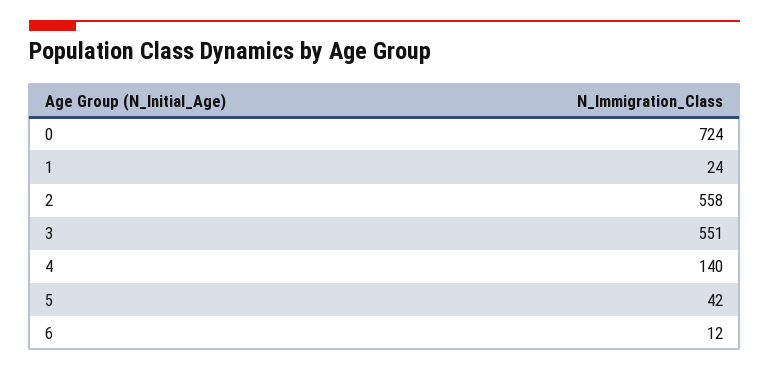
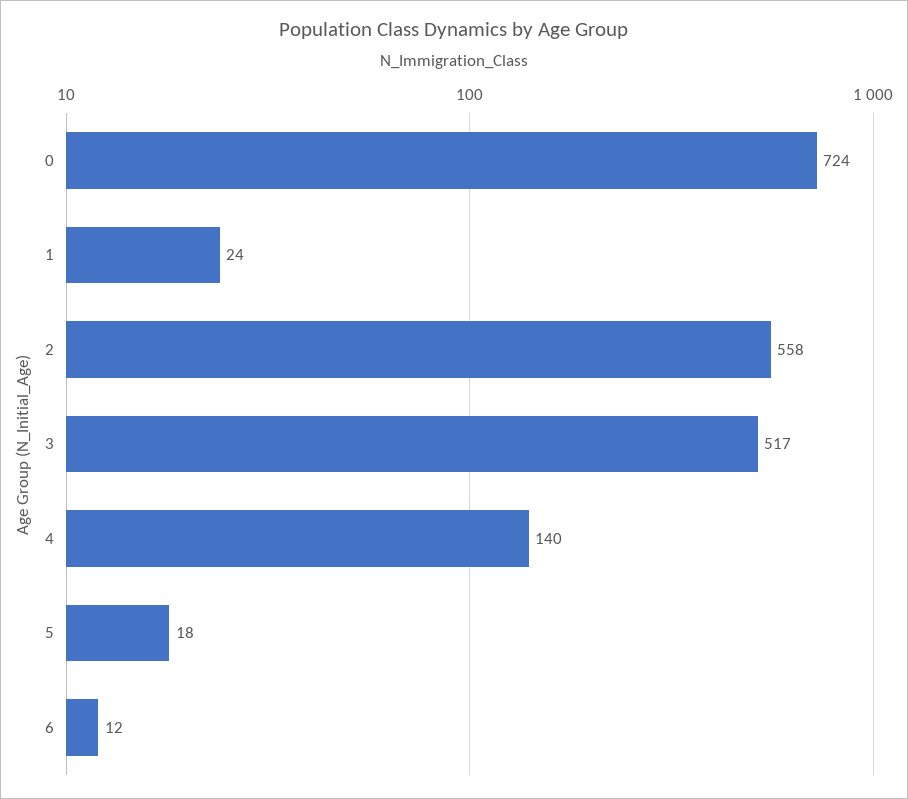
  {
    "0": 724,
    "1": 24,
    "2": 558,
-   "3": 551,
+   "3": 517,
    "4": 140,
-   "5": 42,
+   "5": 18,
    "6": 12
  }

